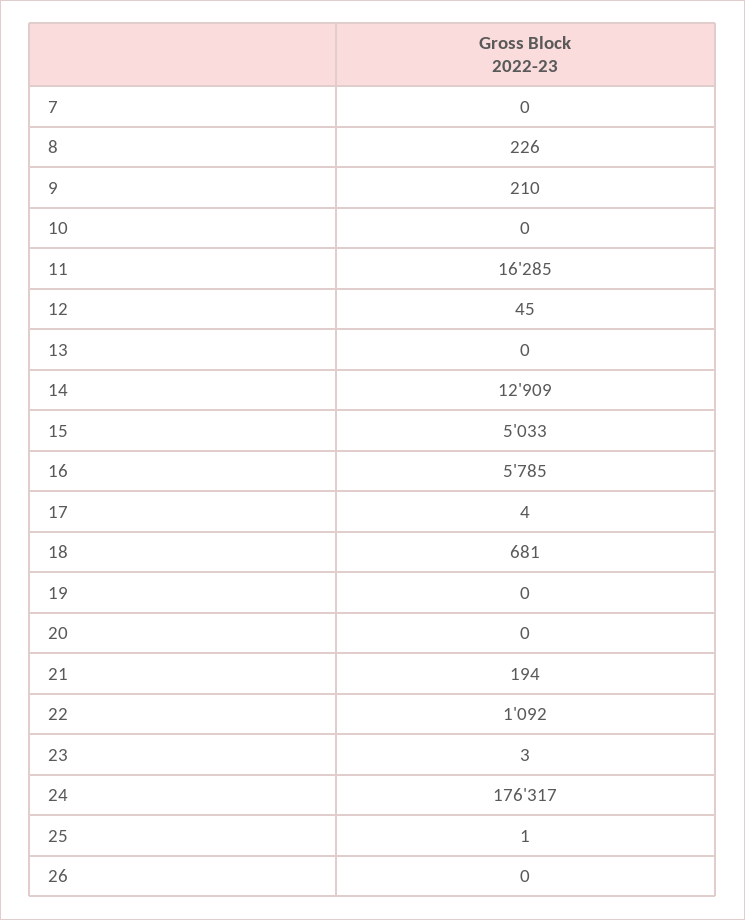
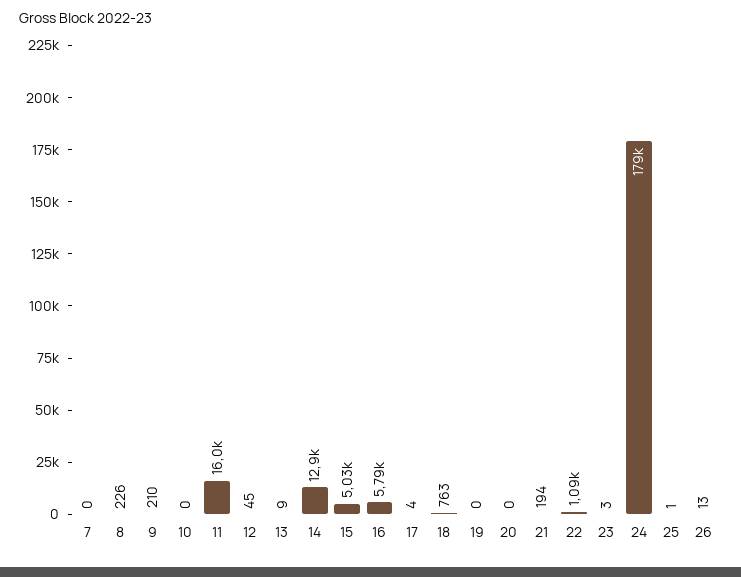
  {
    "7": 0,
    "8": 226,
    "9": 210,
    "10": 0,
-   "11": 16285,
+   "11": 16000,
    "12": 45,
-   "13": 0,
+   "13": 9,
    "14": 12909,
    "15": 5033,
    "16": 5785,
    "17": 4,
-   "18": 681,
+   "18": 763,
    "19": 0,
    "20": 0,
    "21": 194,
    "22": 1092,
    "23": 3,
-   "24": 176317,
+   "24": 179000,
    "25": 1,
-   "26": 0
+   "26": 13
  }

